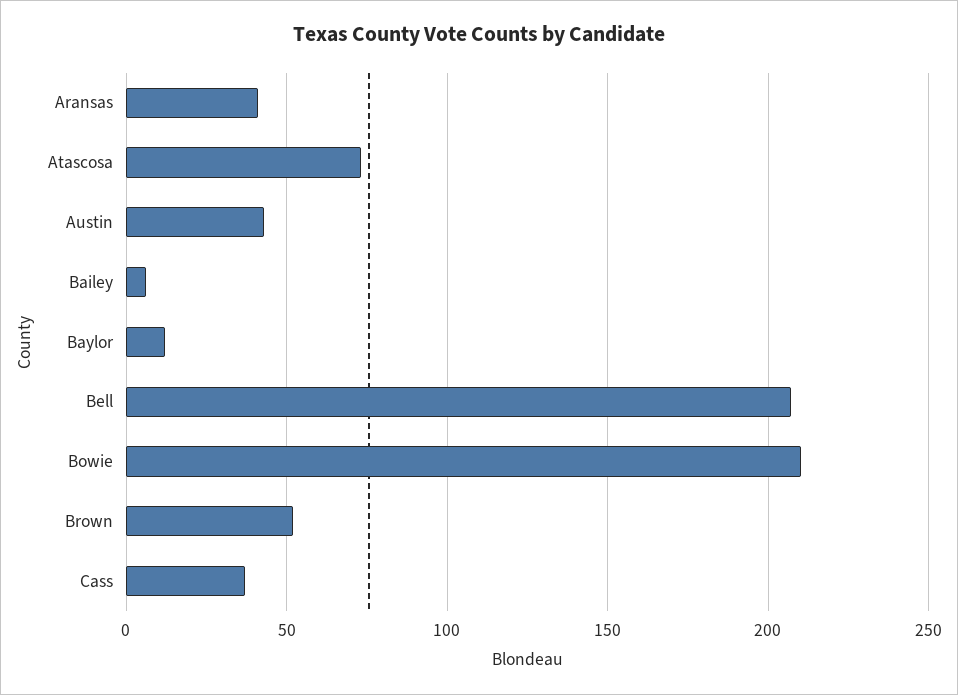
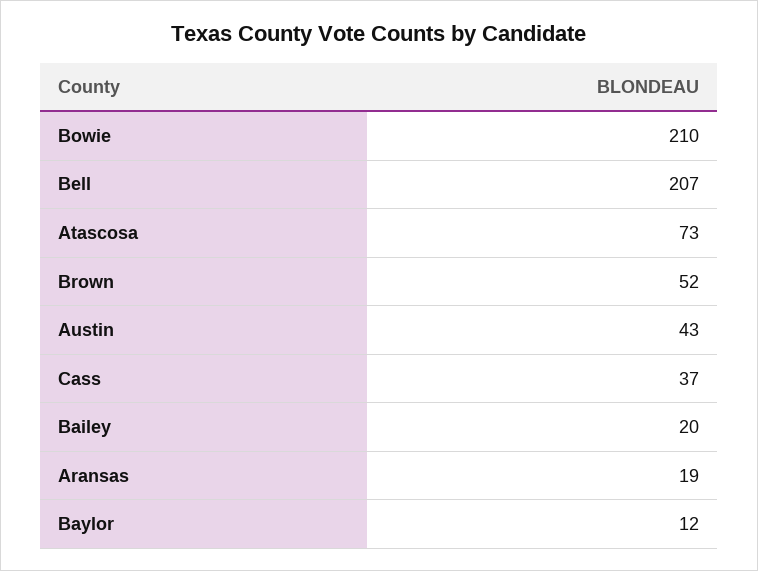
  {
-   "Aransas": 40,
+   "Aransas": 19,
    "Atascosa": 73,
    "Austin": 43,
-   "Bailey": 5,
+   "Bailey": 20,
    "Baylor": 12,
    "Bell": 207,
    "Bowie": 210,
    "Brown": 52,
    "Cass": 37
  }

